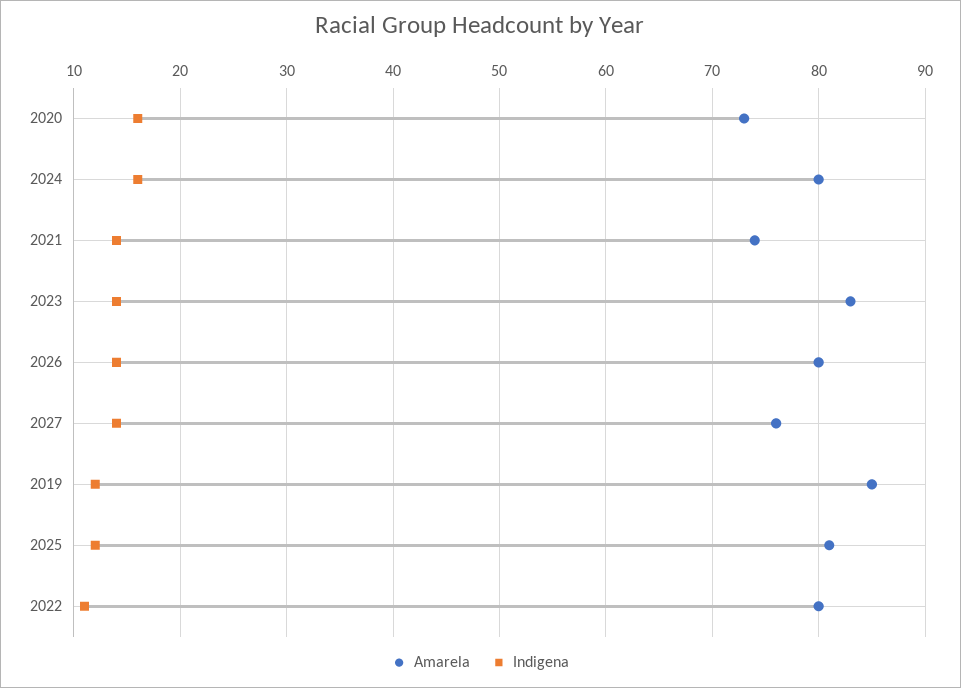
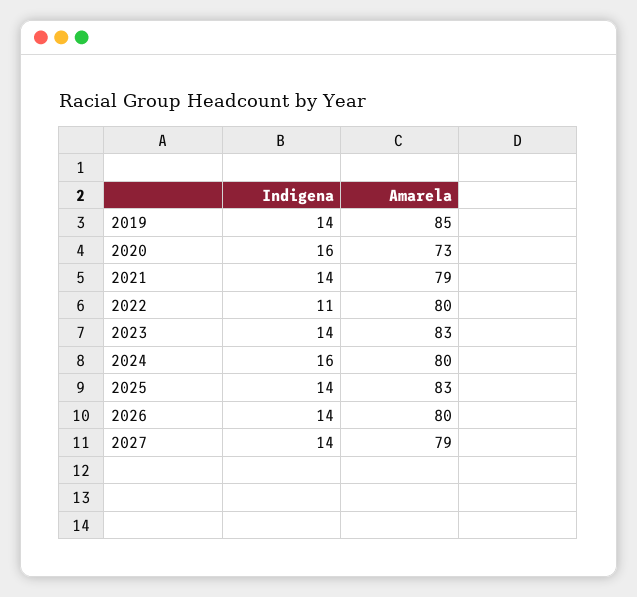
  {
    "Amarela": {
      "2020": 73,
      "2024": 80,
-     "2021": 74,
+     "2021": 79,
      "2023": 83,
      "2026": 80,
-     "2027": 76,
+     "2027": 79,
      "2019": 85,
-     "2025": 81,
+     "2025": 83,
      "2022": 80
    },
    "Indigena": {
      "2020": 16,
      "2024": 16,
      "2021": 14,
      "2023": 14,
      "2026": 14,
      "2027": 14,
-     "2019": 12,
+     "2019": 14,
-     "2025": 12,
+     "2025": 14,
      "2022": 11
    }
  }

